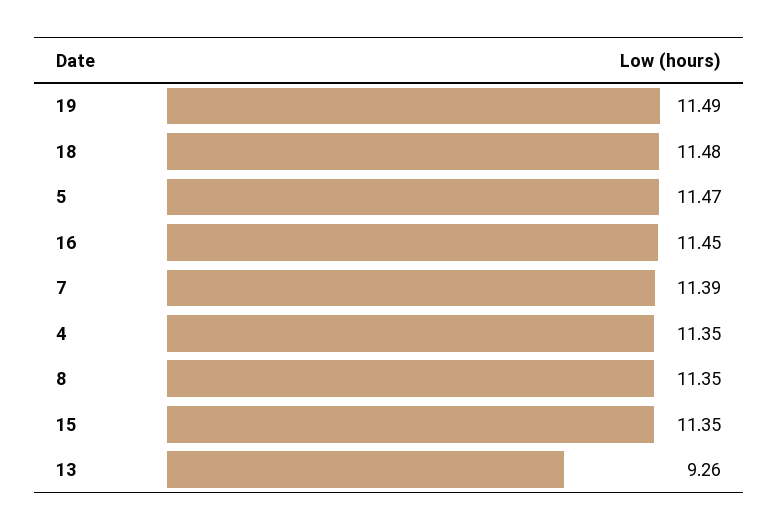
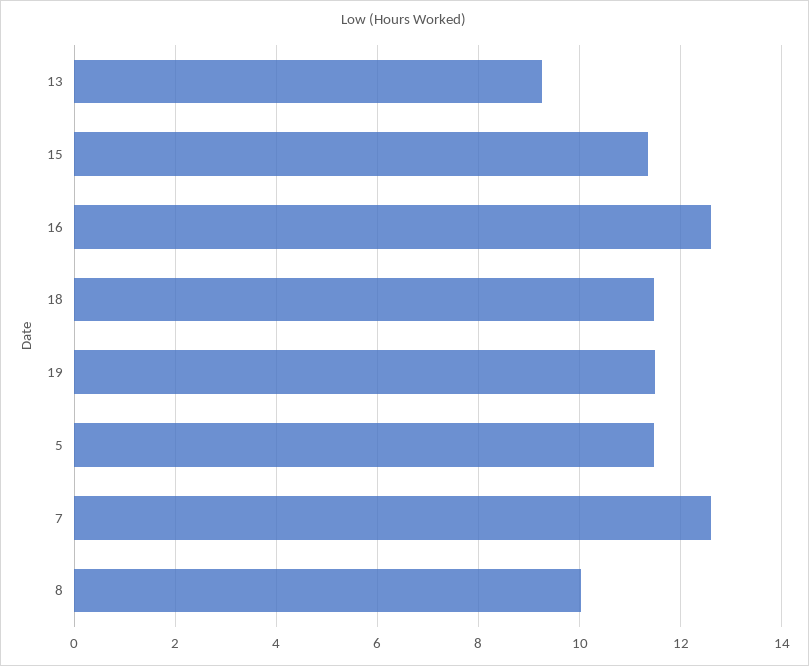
  {
    "19": 11.49,
    "18": 11.48,
    "5": 11.47,
-   "16": 11.45,
+   "16": 12.6,
-   "7": 11.39,
+   "7": 12.6,
-   "4": 11.35,
-   "8": 11.35,
+   "8": 10,
    "15": 11.35,
    "13": 9.26
  }

